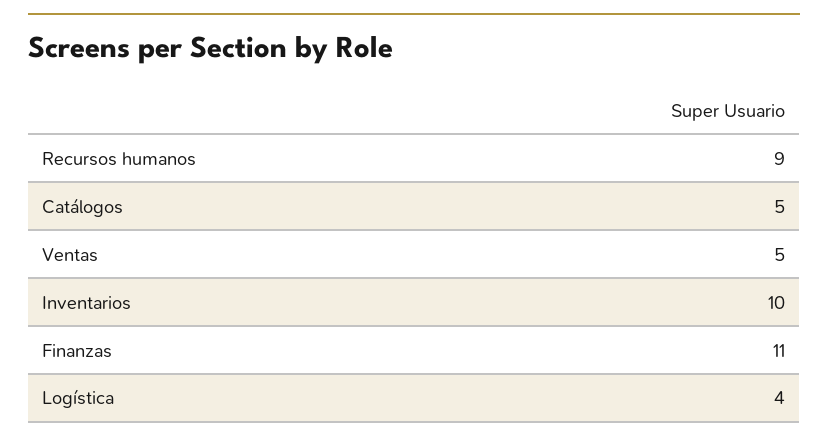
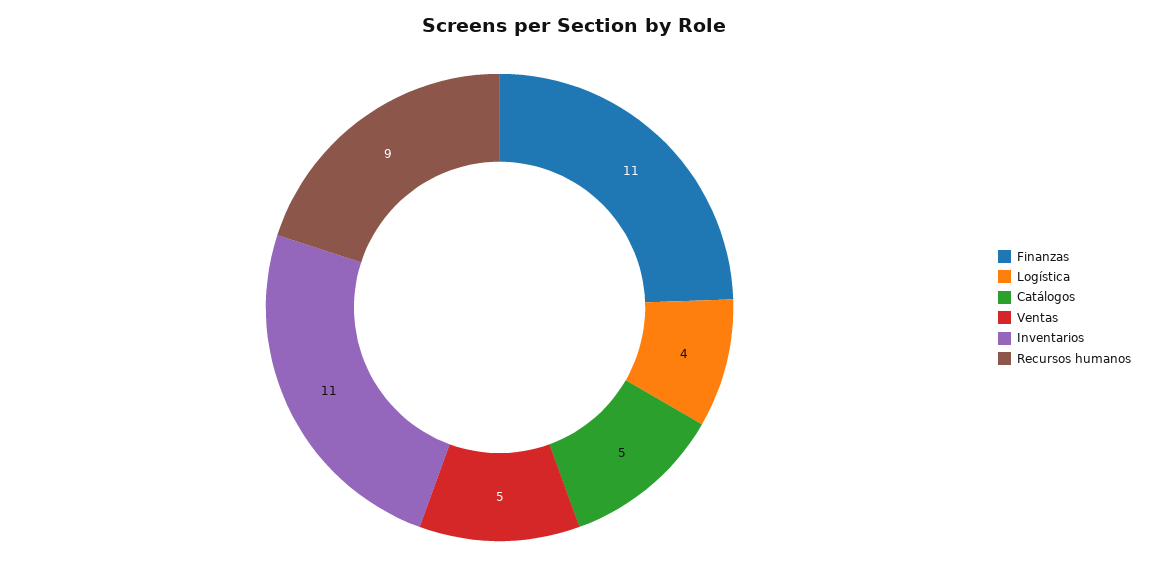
  {
    "Recursos humanos": 9,
    "Catálogos": 5,
    "Ventas": 5,
-   "Inventarios": 10,
+   "Inventarios": 11,
    "Finanzas": 11,
    "Logística": 4
  }

